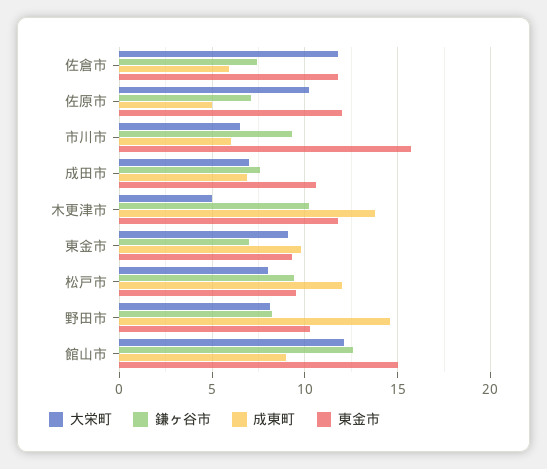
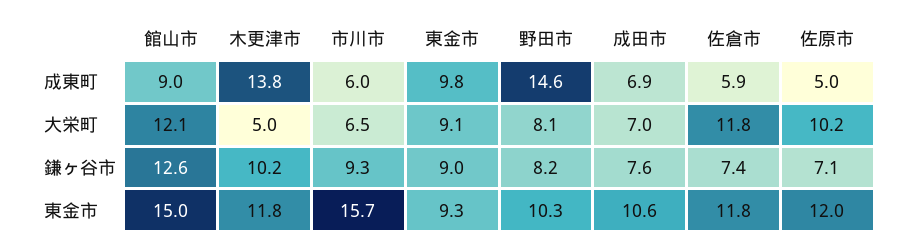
  {
    "大栄町": {
      "佐倉市": 11.8,
      "佐原市": 10.2,
      "市川市": 6.5,
      "成田市": 7,
      "木更津市": 5,
      "東金市": 9.1,
-     "松戸市": 8,
      "野田市": 8.1,
      "館山市": 12.1
    },
    "鎌ヶ谷市": {
      "佐倉市": 7.4,
      "佐原市": 7.1,
      "市川市": 9.3,
      "成田市": 7.6,
      "木更津市": 10.2,
-     "東金市": 7,
+     "東金市": 9,
-     "松戸市": 9.5,
      "野田市": 8.2,
      "館山市": 12.6
    },
    "成東町": {
      "佐倉市": 5.9,
      "佐原市": 5,
      "市川市": 6,
      "成田市": 6.9,
      "木更津市": 13.8,
      "東金市": 9.8,
-     "松戸市": 12,
      "野田市": 14.6,
      "館山市": 9
    },
    "東金市": {
      "佐倉市": 11.8,
      "佐原市": 12,
      "市川市": 15.7,
      "成田市": 10.6,
      "木更津市": 11.8,
      "東金市": 9.3,
-     "松戸市": 9.5,
      "野田市": 10.3,
      "館山市": 15
    }
  }

